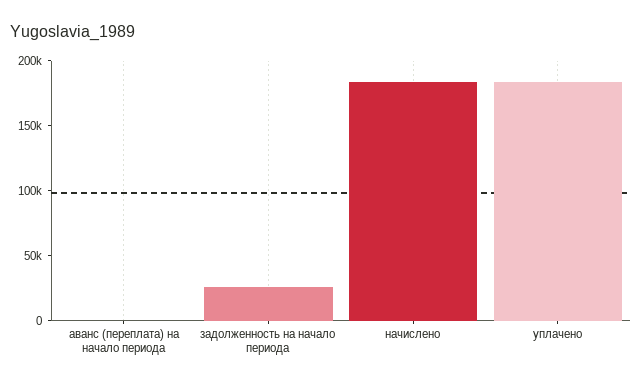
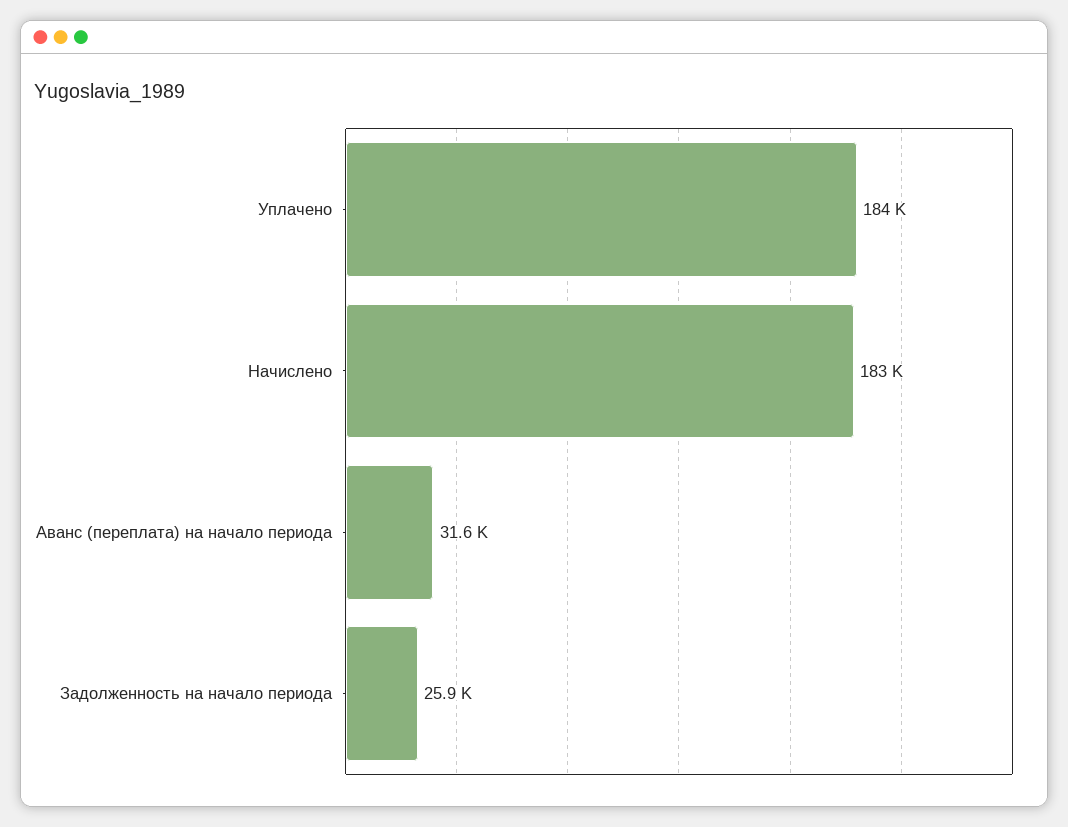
  {
-   "аванс (переплата) на начало периода": 0,
+   "аванс (переплата) на начало периода": 31600,
    "задолженность на начало периода": 25900,
    "начислено": 183000,
    "уплачено": 184000
  }

